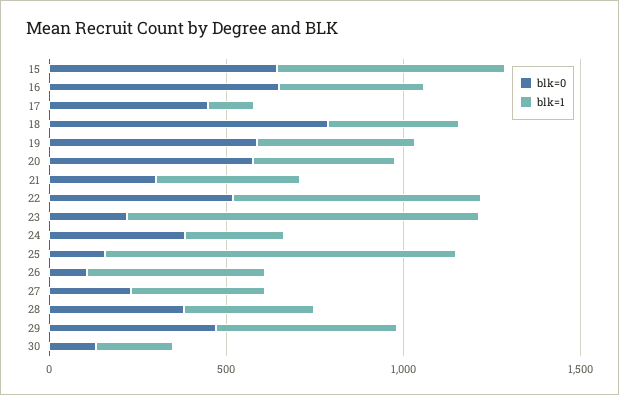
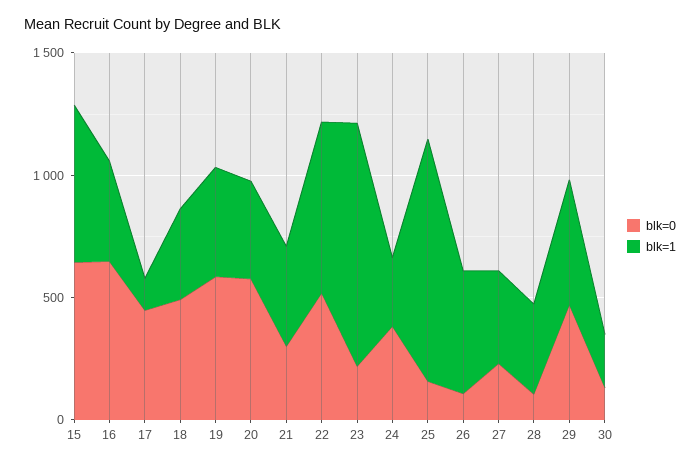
  {
    "blk=0": {
      "15": 600,
      "16": 600,
      "17": 400,
-     "18": 800,
+     "18": 500,
      "19": 600,
      "20": 600,
      "21": 300,
      "22": 500,
      "23": 200,
      "24": 400,
      "25": 200,
      "26": 100,
      "27": 200,
-     "28": 400,
+     "28": 100,
      "29": 500,
      "30": 100
    },
    "blk=1": {
      "15": 600,
      "16": 400,
      "17": 100,
      "18": 400,
      "19": 400,
      "20": 400,
      "21": 400,
      "22": 700,
      "23": 1000,
      "24": 300,
      "25": 1000,
      "26": 500,
      "27": 400,
      "28": 400,
      "29": 500,
      "30": 200
    }
  }

